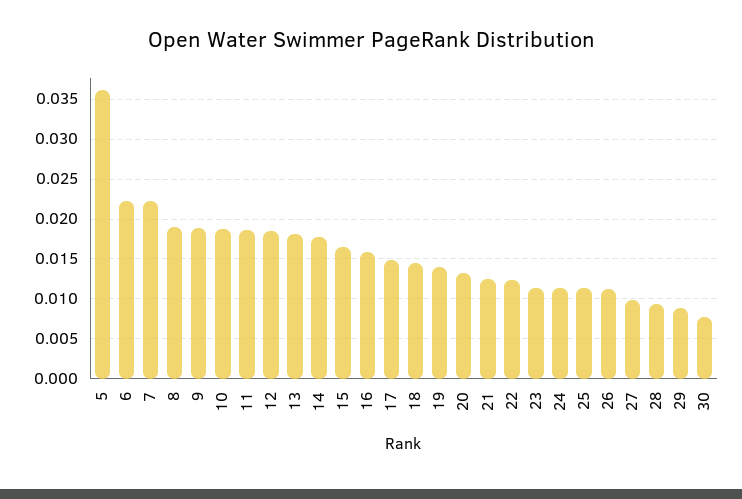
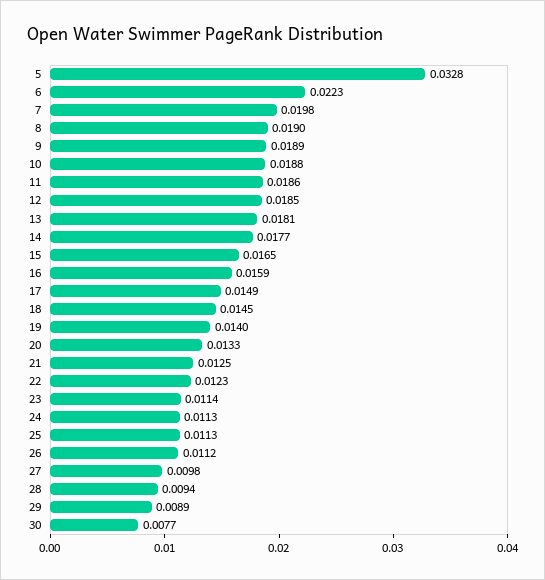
  {
-   "5": 0.036,
+   "5": 0.0328,
    "6": 0.0223,
-   "7": 0.022,
+   "7": 0.0198,
    "8": 0.019,
    "9": 0.0189,
    "10": 0.0188,
    "11": 0.0186,
    "12": 0.0185,
    "13": 0.0181,
    "14": 0.0177,
    "15": 0.0165,
    "16": 0.0159,
    "17": 0.0149,
    "18": 0.0145,
    "19": 0.014,
    "20": 0.0133,
    "21": 0.0125,
    "22": 0.0123,
    "23": 0.0114,
    "24": 0.0113,
    "25": 0.0113,
    "26": 0.0112,
    "27": 0.0098,
    "28": 0.0094,
    "29": 0.0089,
    "30": 0.0077
  }

